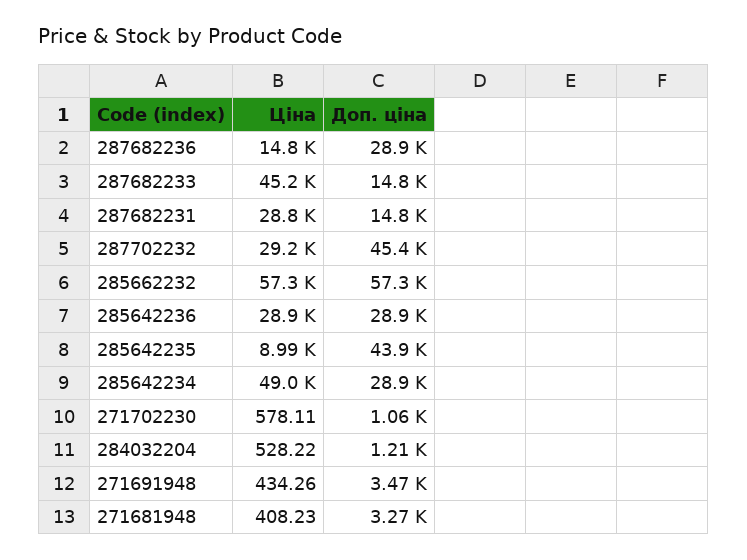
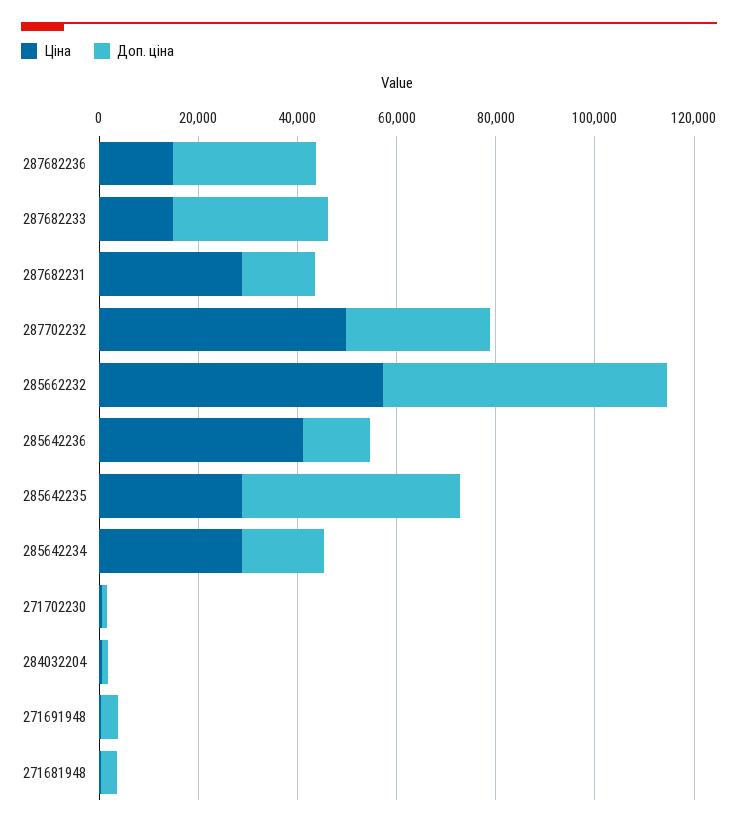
  {
    "Ціна": {
      "287682236": 14800,
-     "287682233": 45200,
+     "287682233": 15000,
      "287682231": 28800,
-     "287702232": 29200,
+     "287702232": 50000,
      "285662232": 57300,
-     "285642236": 28900,
+     "285642236": 40000,
-     "285642235": 8990,
+     "285642235": 30000,
-     "285642234": 49000,
+     "285642234": 30000,
      "271702230": 578.11,
      "284032204": 528.22,
      "271691948": 434.26,
      "271681948": 408.23
    },
    "Доп. ціна": {
      "287682236": 28900,
-     "287682233": 14800,
+     "287682233": 30000,
      "287682231": 14800,
-     "287702232": 45400,
+     "287702232": 30000,
      "285662232": 57300,
-     "285642236": 28900,
+     "285642236": 15000,
      "285642235": 43900,
-     "285642234": 28900,
+     "285642234": 15000,
      "271702230": 1060,
      "284032204": 1210,
      "271691948": 3470,
      "271681948": 3270
    }
  }

